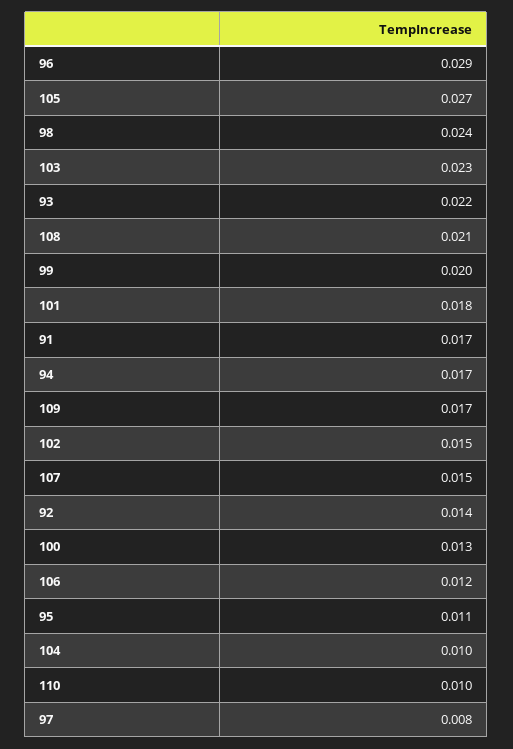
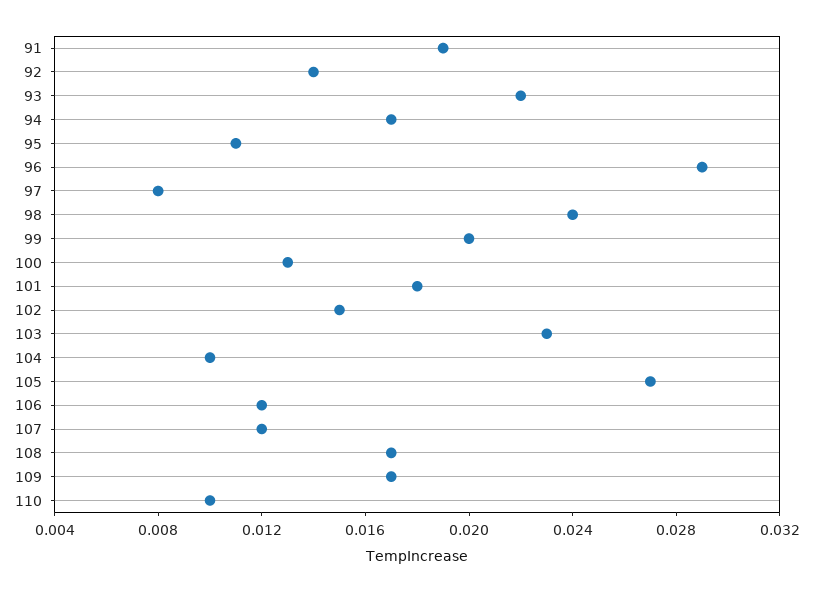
  {
    "96": 0.029,
    "105": 0.027,
    "98": 0.024,
    "103": 0.023,
    "93": 0.022,
-   "108": 0.021,
+   "108": 0.017,
    "99": 0.02,
    "101": 0.018,
-   "91": 0.017,
+   "91": 0.019,
    "94": 0.017,
    "109": 0.017,
    "102": 0.015,
-   "107": 0.015,
+   "107": 0.012,
    "92": 0.014,
    "100": 0.013,
    "106": 0.012,
    "95": 0.011,
    "104": 0.01,
    "110": 0.01,
    "97": 0.008
  }

